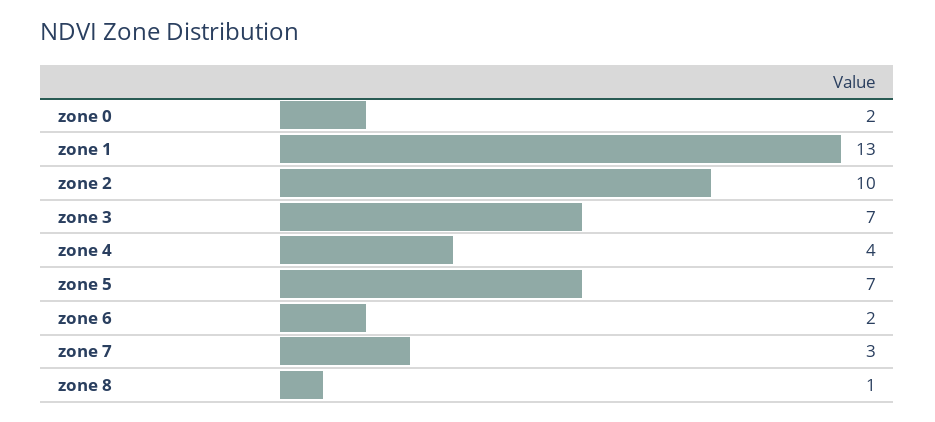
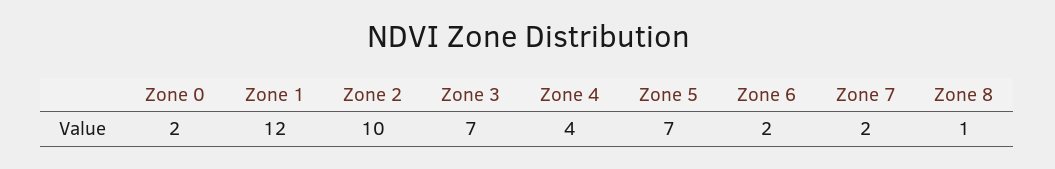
  {
    "zone 0": 2,
-   "zone 1": 13,
+   "zone 1": 12,
    "zone 2": 10,
    "zone 3": 7,
    "zone 4": 4,
    "zone 5": 7,
    "zone 6": 2,
-   "zone 7": 3,
+   "zone 7": 2,
    "zone 8": 1
  }

